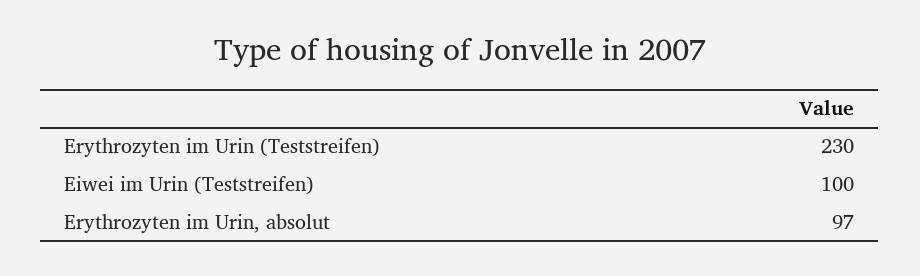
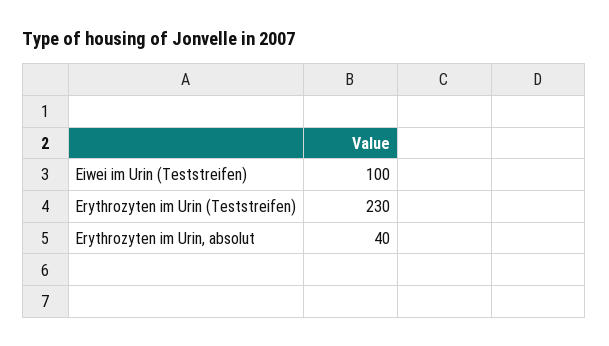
  {
    "Erythrozyten im Urin (Teststreifen)": 230,
    "Eiwei im Urin (Teststreifen)": 100,
-   "Erythrozyten im Urin, absolut": 97
+   "Erythrozyten im Urin, absolut": 40
  }

